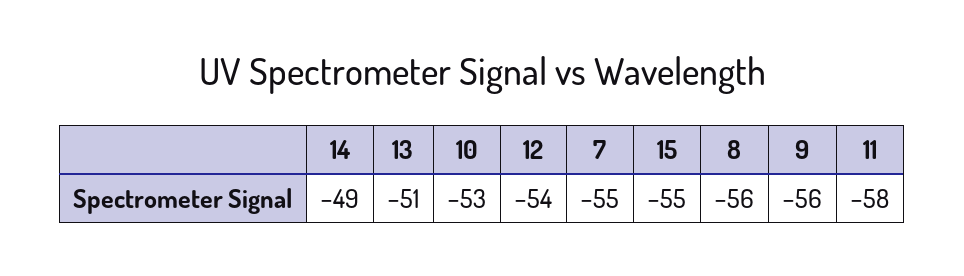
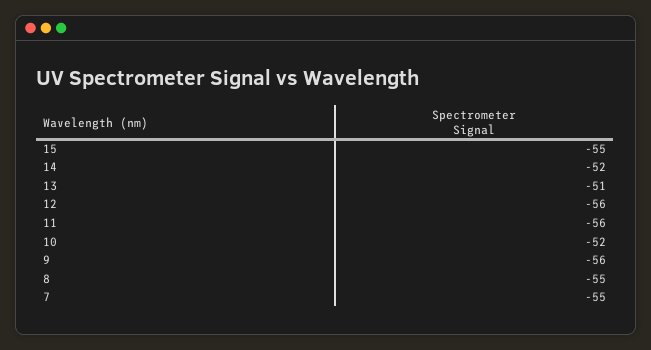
  {
-   "14": -49,
+   "14": -52,
    "13": -51,
-   "10": -53,
+   "10": -52,
-   "12": -54,
+   "12": -56,
    "7": -55,
    "15": -55,
-   "8": -56,
+   "8": -55,
    "9": -56,
-   "11": -58
+   "11": -56
  }

